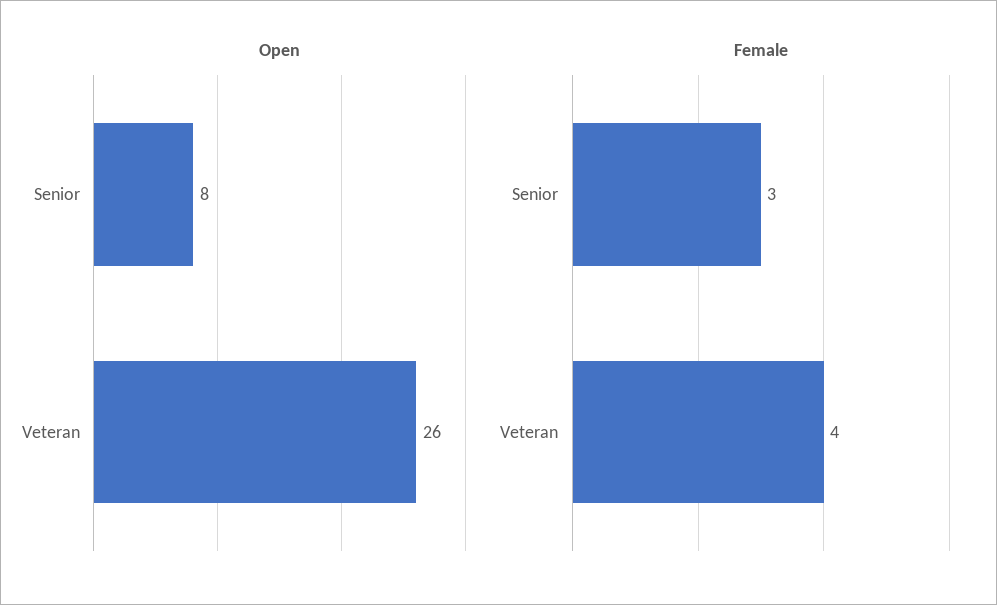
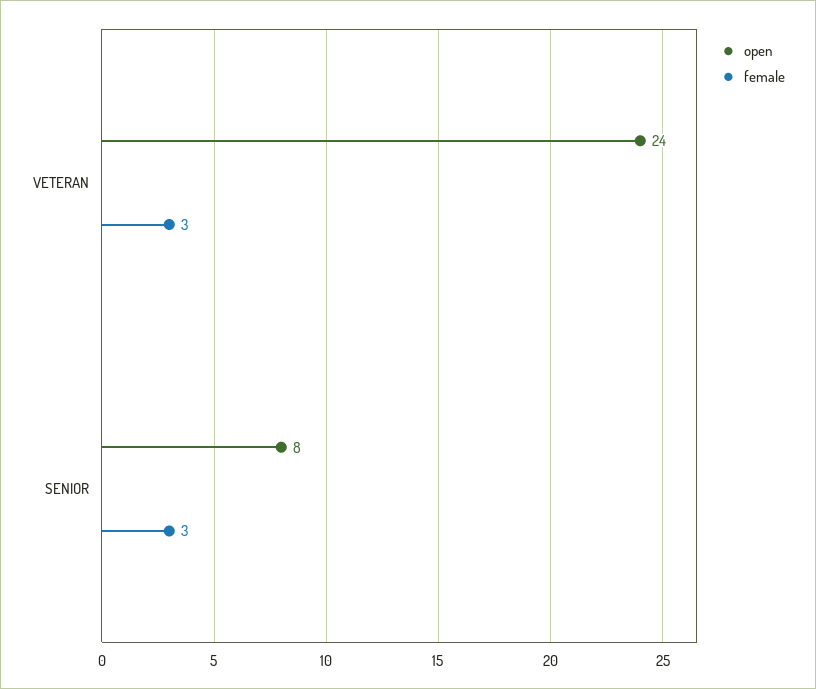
  {
    "Open": {
      "Senior": 8,
-     "Veteran": 26
+     "Veteran": 24
    },
    "Female": {
      "Senior": 3,
-     "Veteran": 4
+     "Veteran": 3
    }
  }

